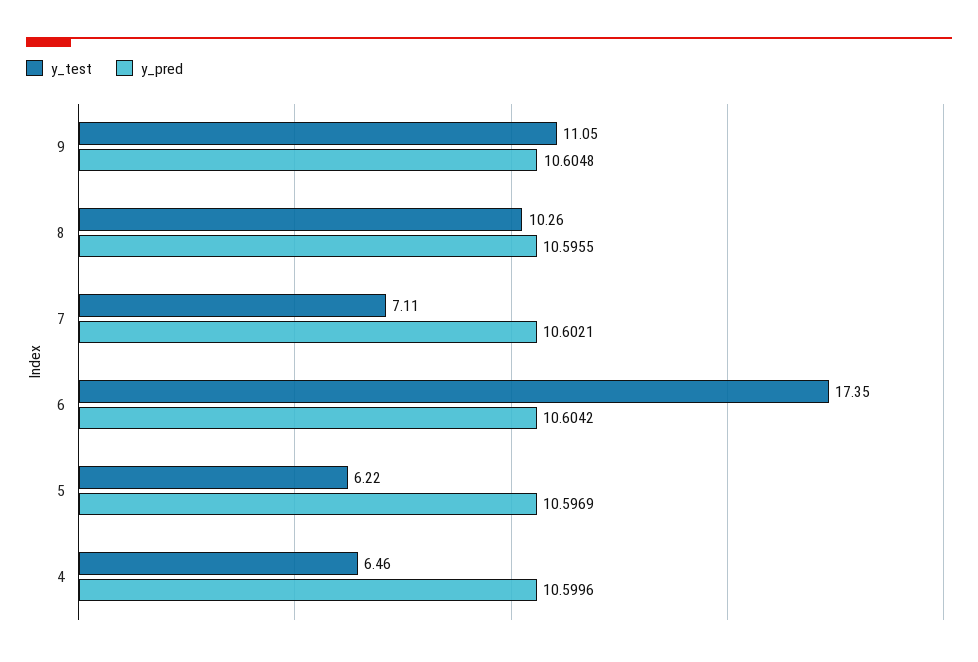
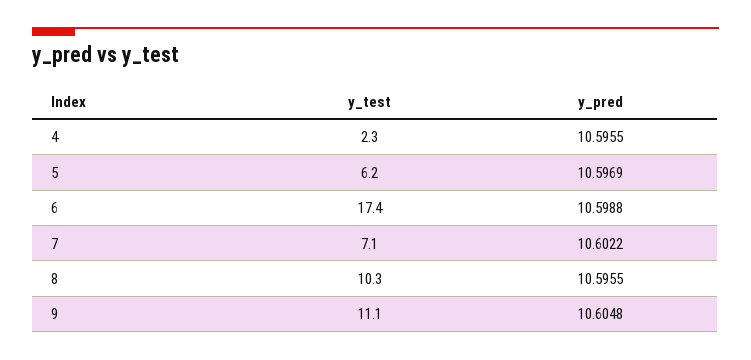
  {
    "y_test": {
      "9": 11.05,
      "8": 10.26,
      "7": 7.11,
      "6": 17.35,
      "5": 6.22,
-     "4": 6.46
+     "4": 2.3
    },
    "y_pred": {
      "9": 10.6048,
      "8": 10.5955,
-     "7": 10.6021,
+     "7": 10.6022,
-     "6": 10.6042,
+     "6": 10.5988,
      "5": 10.5969,
-     "4": 10.5996
+     "4": 10.5955
    }
  }

